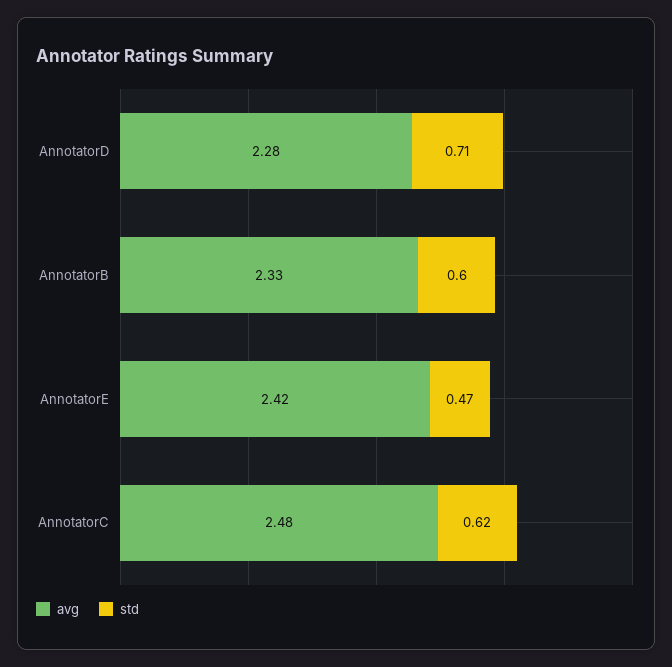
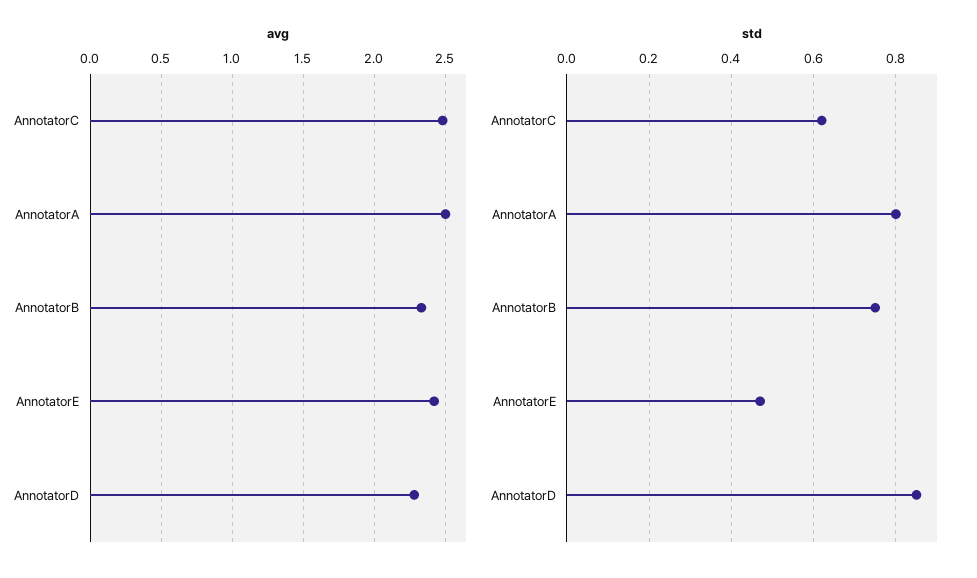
  {
    "avg": {
      "AnnotatorD": 2.28,
      "AnnotatorB": 2.33,
      "AnnotatorE": 2.42,
-     "AnnotatorC": 2.48
+     "AnnotatorC": 2.48,
+     "AnnotatorA": 2.5
    },
    "std": {
-     "AnnotatorD": 0.71,
+     "AnnotatorD": 0.85,
-     "AnnotatorB": 0.6,
+     "AnnotatorB": 0.75,
      "AnnotatorE": 0.47,
-     "AnnotatorC": 0.62
+     "AnnotatorC": 0.62,
+     "AnnotatorA": 0.8
    }
  }

